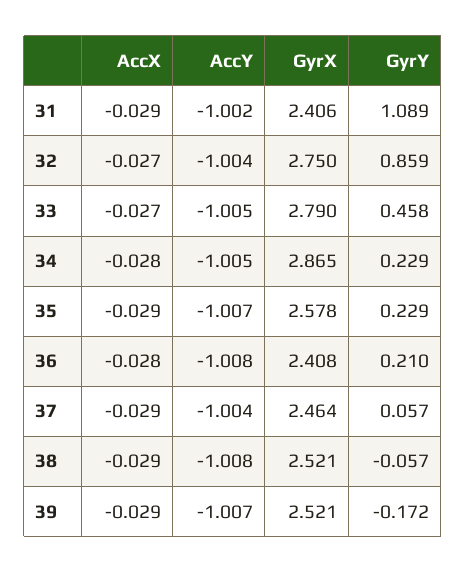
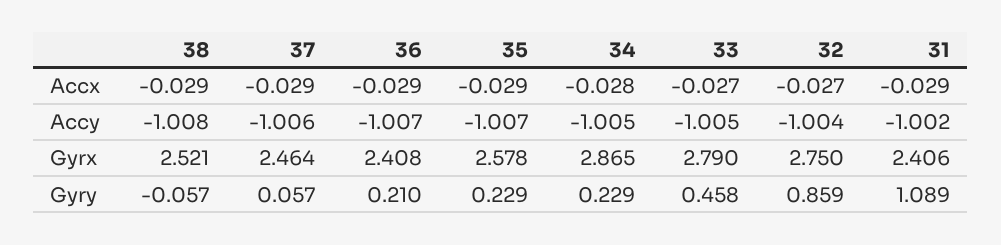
  {
    "AccX": {
      "31": -0.029,
      "32": -0.027,
      "33": -0.027,
      "34": -0.028,
      "35": -0.029,
-     "36": -0.028,
+     "36": -0.029,
      "37": -0.029,
-     "38": -0.029,
+     "38": -0.029
-     "39": -0.029
    },
    "AccY": {
      "31": -1.002,
      "32": -1.004,
      "33": -1.005,
      "34": -1.005,
      "35": -1.007,
-     "36": -1.008,
+     "36": -1.007,
-     "37": -1.004,
+     "37": -1.006,
-     "38": -1.008,
+     "38": -1.008
-     "39": -1.007
    },
    "GyrX": {
      "31": 2.406,
      "32": 2.75,
      "33": 2.79,
      "34": 2.865,
      "35": 2.578,
      "36": 2.408,
      "37": 2.464,
-     "38": 2.521,
+     "38": 2.521
-     "39": 2.521
    },
    "GyrY": {
      "31": 1.089,
      "32": 0.859,
      "33": 0.458,
      "34": 0.229,
      "35": 0.229,
      "36": 0.21,
      "37": 0.057,
-     "38": -0.057,
+     "38": -0.057
-     "39": -0.172
    }
  }

